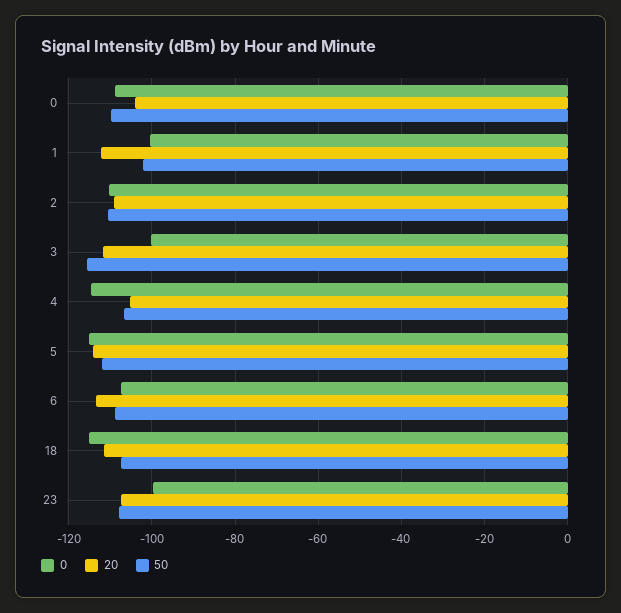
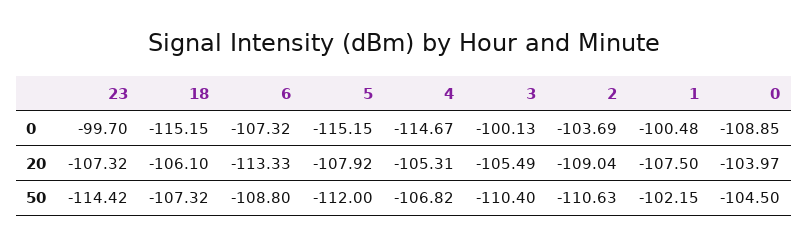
  {
    "0": {
      "0": -108.85,
      "1": -100.48,
-     "2": -110,
+     "2": -103.69,
      "3": -100.13,
      "4": -114.67,
      "5": -115.15,
      "6": -107.32,
      "18": -115.15,
      "23": -99.7
    },
    "20": {
      "0": -103.97,
-     "1": -112,
+     "1": -107.5,
      "2": -109.04,
-     "3": -112,
+     "3": -105.49,
      "4": -105.31,
-     "5": -114,
+     "5": -107.92,
      "6": -113.33,
-     "18": -112,
+     "18": -106.1,
      "23": -107.32
    },
    "50": {
-     "0": -110,
+     "0": -104.5,
      "1": -102.15,
      "2": -110.63,
-     "3": -116,
+     "3": -110.4,
      "4": -106.82,
      "5": -112,
      "6": -108.8,
      "18": -107.32,
-     "23": -108
+     "23": -114.42
    }
  }

